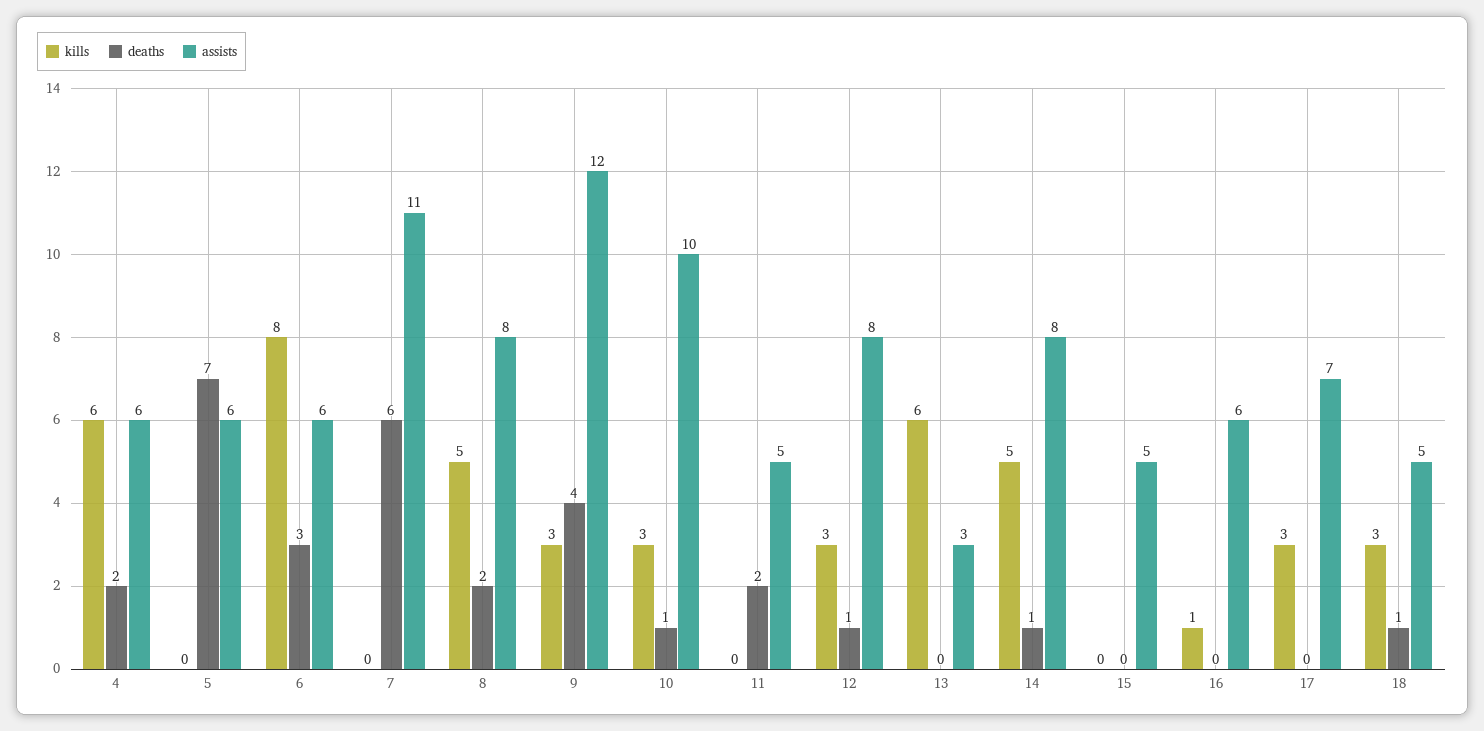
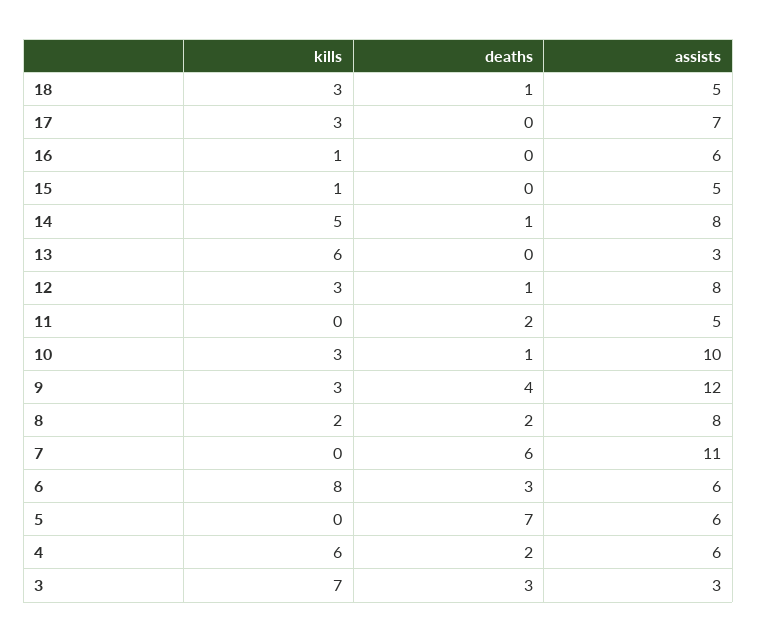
  {
    "kills": {
      "4": 6,
      "5": 0,
      "6": 8,
      "7": 0,
-     "8": 5,
+     "8": 2,
      "9": 3,
      "10": 3,
      "11": 0,
      "12": 3,
      "13": 6,
      "14": 5,
-     "15": 0,
+     "15": 1,
      "16": 1,
      "17": 3,
-     "18": 3
+     "18": 3,
+     "3": 7
    },
    "deaths": {
      "4": 2,
      "5": 7,
      "6": 3,
      "7": 6,
      "8": 2,
      "9": 4,
      "10": 1,
      "11": 2,
      "12": 1,
      "13": 0,
      "14": 1,
      "15": 0,
      "16": 0,
      "17": 0,
-     "18": 1
+     "18": 1,
+     "3": 3
    },
    "assists": {
      "4": 6,
      "5": 6,
      "6": 6,
      "7": 11,
      "8": 8,
      "9": 12,
      "10": 10,
      "11": 5,
      "12": 8,
      "13": 3,
      "14": 8,
      "15": 5,
      "16": 6,
      "17": 7,
-     "18": 5
+     "18": 5,
+     "3": 3
    }
  }

